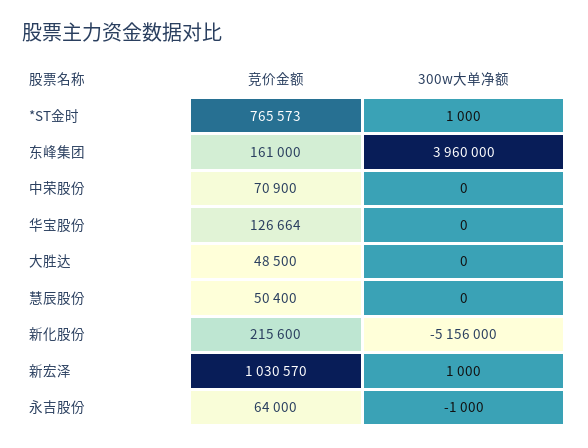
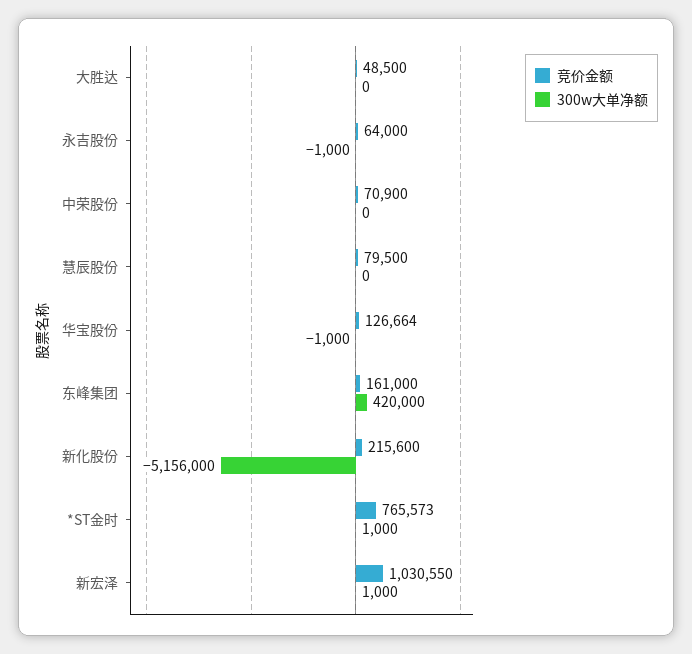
  {
    "竞价金额": {
      "*ST金时": 765573,
      "东峰集团": 161000,
      "中荣股份": 70900,
      "华宝股份": 126664,
      "大胜达": 48500,
-     "慧辰股份": 50400,
+     "慧辰股份": 79500,
      "新化股份": 215600,
-     "新宏泽": 1030570,
+     "新宏泽": 1030550,
      "永吉股份": 64000
    },
    "300w大单净额": {
      "*ST金时": 1000,
-     "东峰集团": 3960000,
+     "东峰集团": 420000,
      "中荣股份": 0,
-     "华宝股份": 0,
+     "华宝股份": -1000,
      "大胜达": 0,
      "慧辰股份": 0,
      "新化股份": -5156000,
      "新宏泽": 1000,
      "永吉股份": -1000
    }
  }

